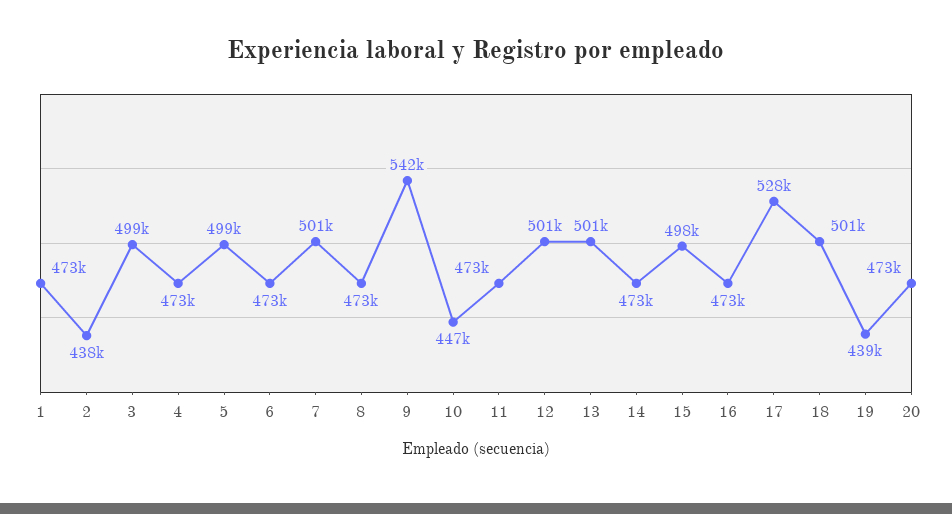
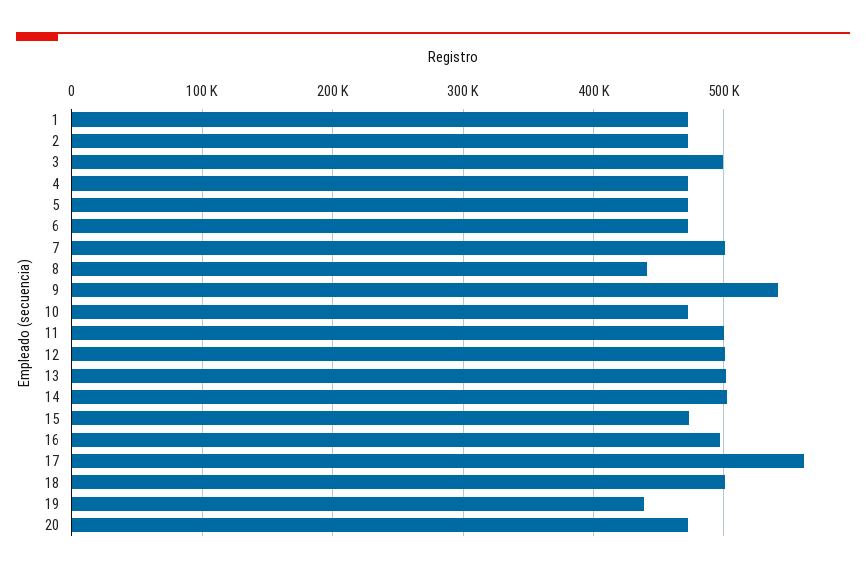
  {
    "1": 473000,
-   "2": 438000,
+   "2": 470000,
    "3": 499000,
    "4": 473000,
-   "5": 499000,
+   "5": 470000,
    "6": 473000,
    "7": 501000,
-   "8": 473000,
+   "8": 440000,
    "9": 542000,
-   "10": 447000,
+   "10": 470000,
-   "11": 473000,
+   "11": 500000,
    "12": 501000,
    "13": 501000,
-   "14": 473000,
+   "14": 500000,
-   "15": 498000,
+   "15": 470000,
-   "16": 473000,
+   "16": 500000,
-   "17": 528000,
+   "17": 560000,
    "18": 501000,
    "19": 439000,
    "20": 473000
  }

